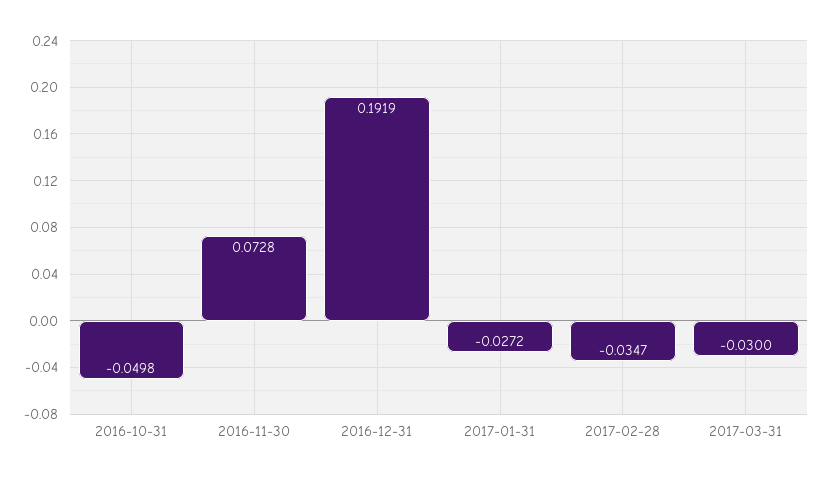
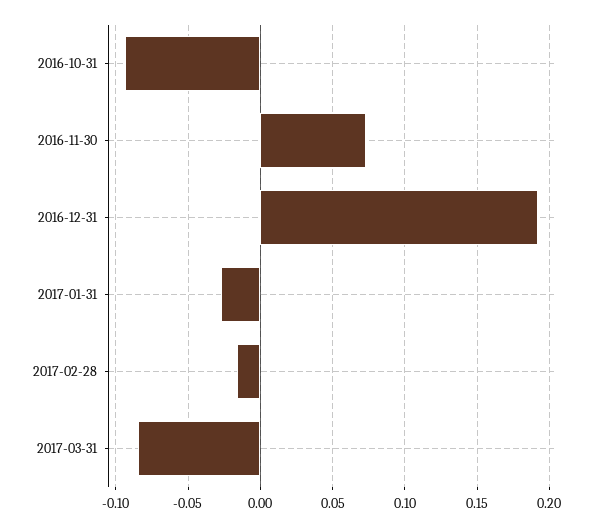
  {
-   "2016-10-31": -0.0498,
+   "2016-10-31": -0.095,
    "2016-11-30": 0.0728,
    "2016-12-31": 0.1919,
    "2017-01-31": -0.0272,
-   "2017-02-28": -0.0347,
+   "2017-02-28": -0.015,
-   "2017-03-31": -0.03
+   "2017-03-31": -0.085
  }

